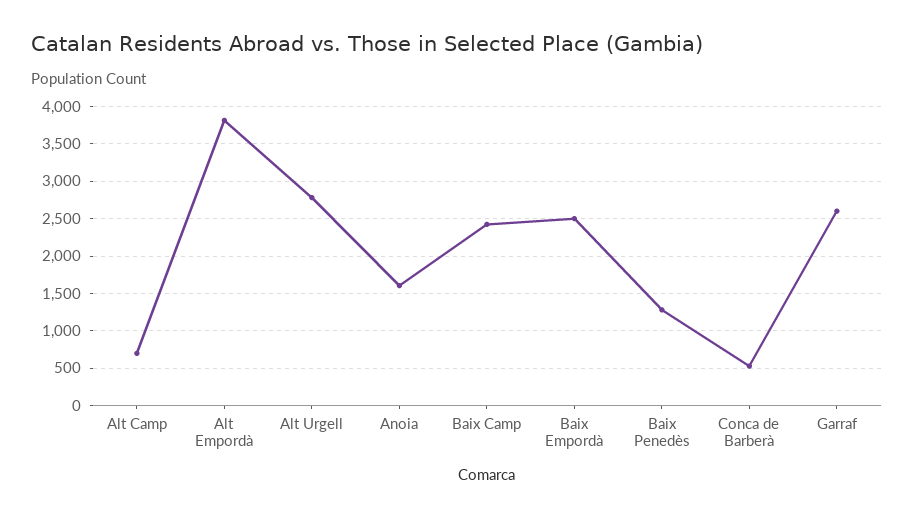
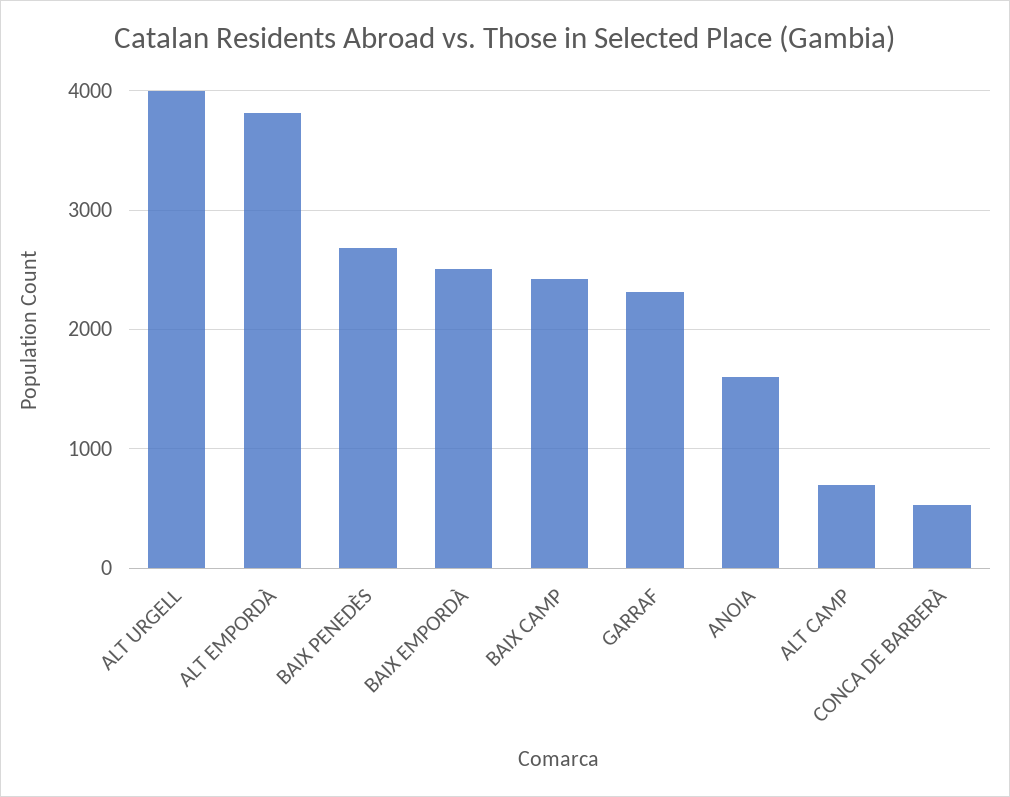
  {
    "Alt Camp": 700,
    "Alt Empordà": 3800,
-   "Alt Urgell": 2800,
+   "Alt Urgell": 4000,
    "Anoia": 1600,
    "Baix Camp": 2400,
    "Baix Empordà": 2500,
-   "Baix Penedès": 1300,
+   "Baix Penedès": 2700,
    "Conca de Barberà": 500,
-   "Garraf": 2600
+   "Garraf": 2300
  }

